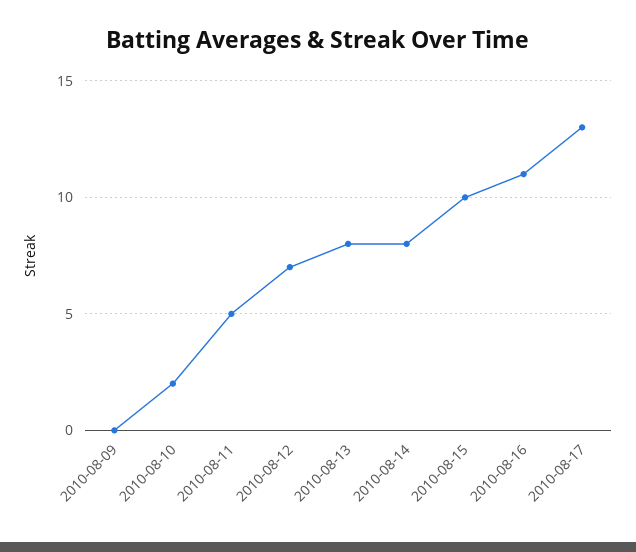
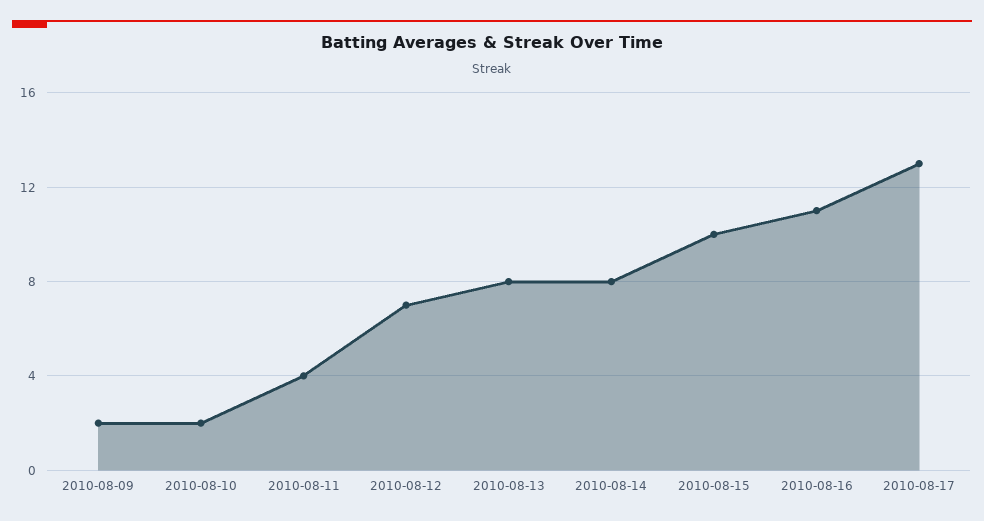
  {
-   "2010-08-09": 0,
+   "2010-08-09": 2,
    "2010-08-10": 2,
-   "2010-08-11": 5,
+   "2010-08-11": 4,
    "2010-08-12": 7,
    "2010-08-13": 8,
    "2010-08-14": 8,
    "2010-08-15": 10,
    "2010-08-16": 11,
    "2010-08-17": 13
  }

